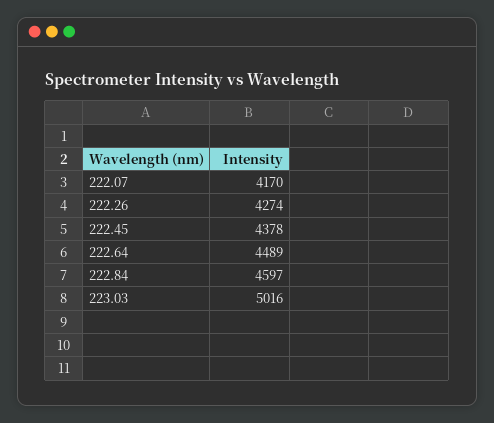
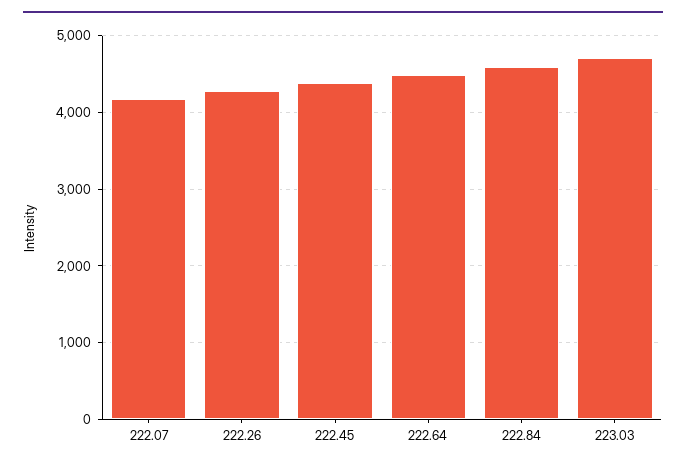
  {
    "222.07": 4170,
    "222.26": 4274,
    "222.45": 4378,
    "222.64": 4489,
    "222.84": 4597,
-   "223.03": 5016
+   "223.03": 4700
  }

